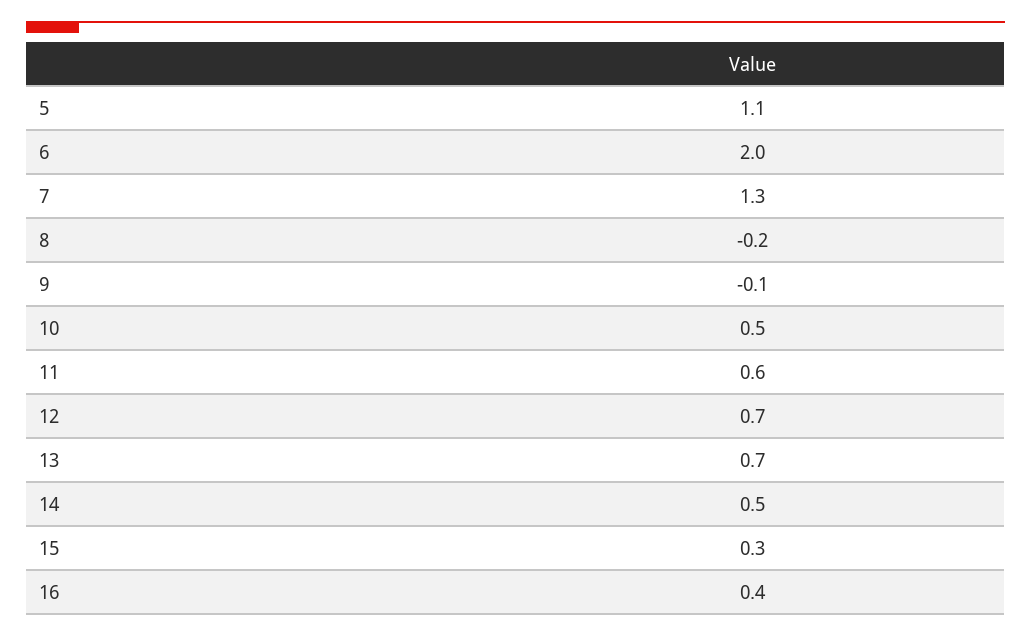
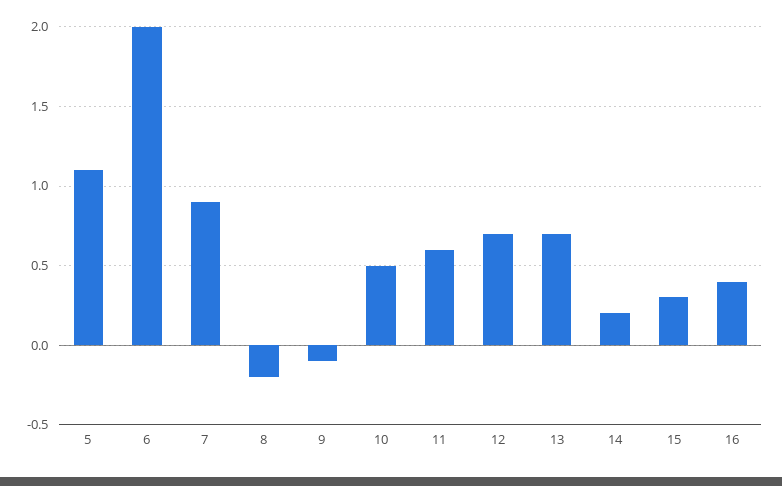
  {
    "5": 1.1,
    "6": 2,
-   "7": 1.3,
+   "7": 0.9,
    "8": -0.2,
    "9": -0.1,
    "10": 0.5,
    "11": 0.6,
    "12": 0.7,
    "13": 0.7,
-   "14": 0.5,
+   "14": 0.2,
    "15": 0.3,
    "16": 0.4
  }

